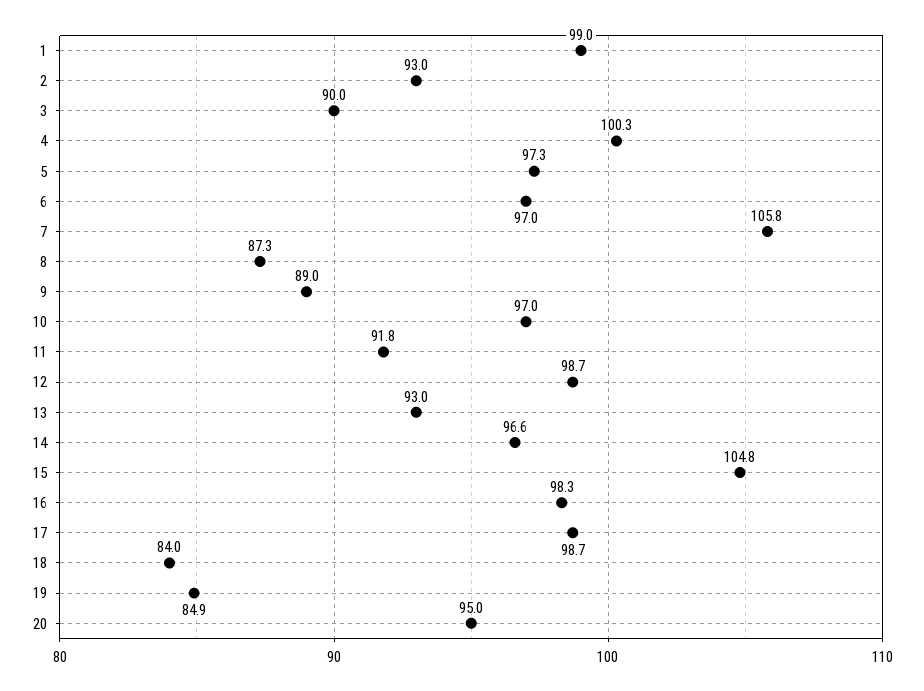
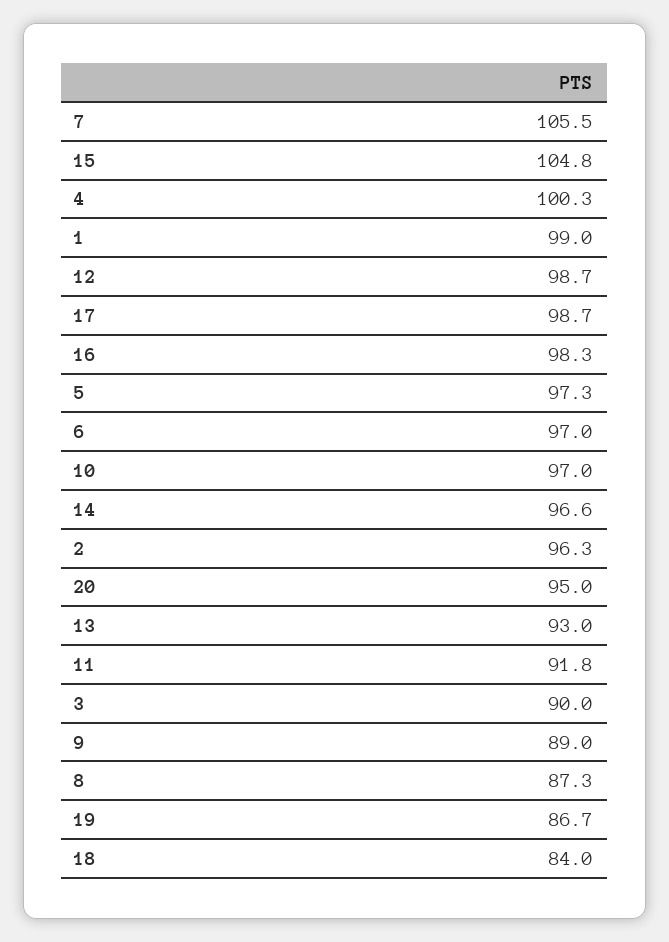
  {
    "1": 99,
-   "2": 93,
+   "2": 96.3,
    "3": 90,
    "4": 100.3,
    "5": 97.3,
    "6": 97,
-   "7": 105.8,
+   "7": 105.5,
    "8": 87.3,
    "9": 89,
    "10": 97,
    "11": 91.8,
    "12": 98.7,
    "13": 93,
    "14": 96.6,
    "15": 104.8,
    "16": 98.3,
    "17": 98.7,
    "18": 84,
-   "19": 84.9,
+   "19": 86.7,
    "20": 95
  }

